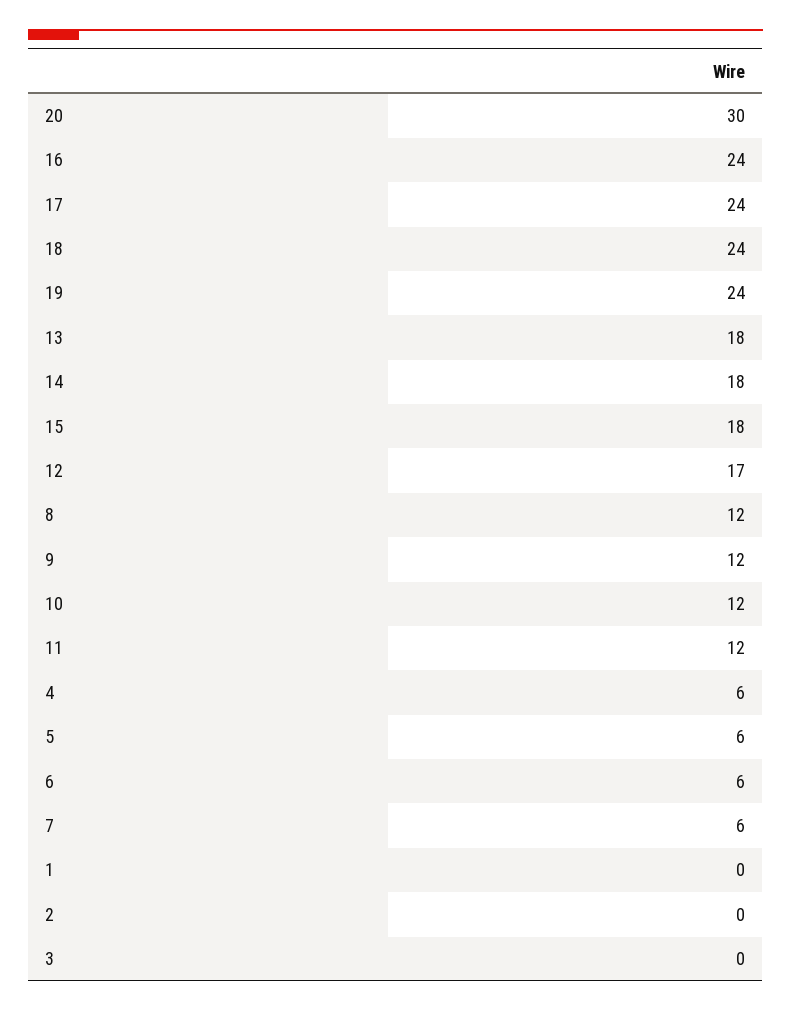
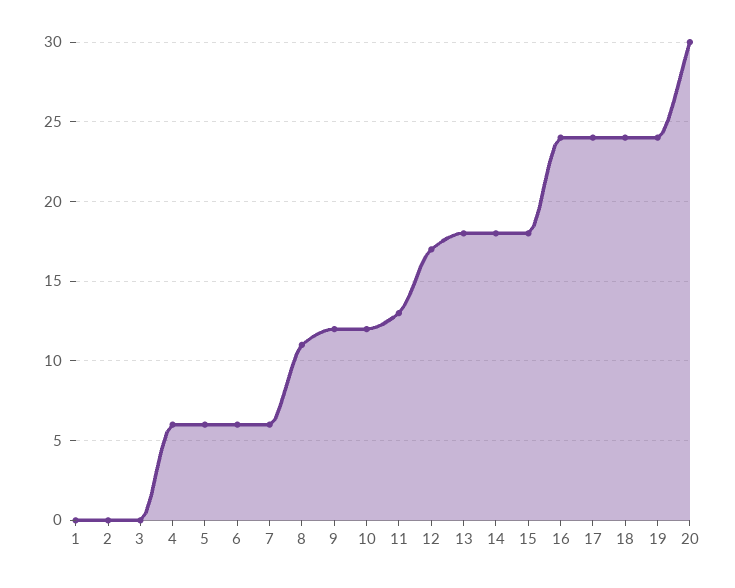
  {
    "20": 30,
    "16": 24,
    "17": 24,
    "18": 24,
    "19": 24,
    "13": 18,
    "14": 18,
    "15": 18,
    "12": 17,
-   "8": 12,
+   "8": 11,
    "9": 12,
    "10": 12,
-   "11": 12,
+   "11": 13,
    "4": 6,
    "5": 6,
    "6": 6,
    "7": 6,
    "1": 0,
    "2": 0,
    "3": 0
  }

